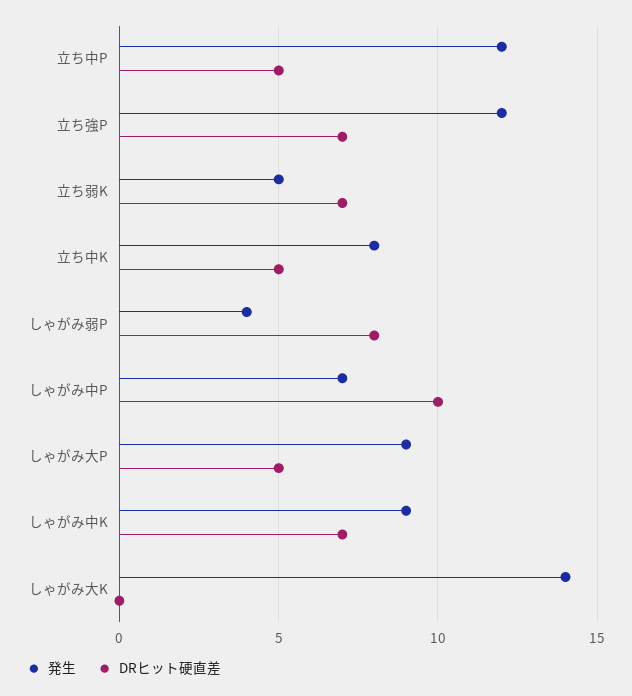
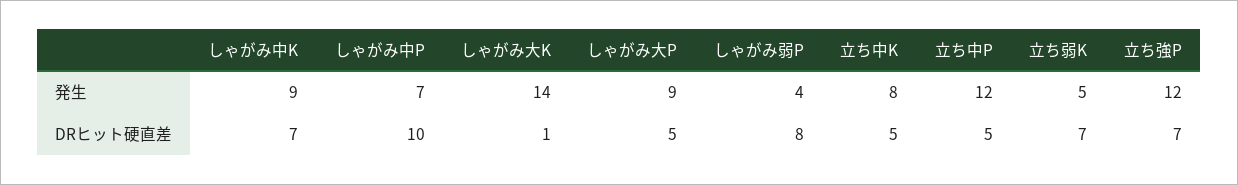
  {
    "発生": {
      "立ち中P": 12,
      "立ち強P": 12,
      "立ち弱K": 5,
      "立ち中K": 8,
      "しゃがみ弱P": 4,
      "しゃがみ中P": 7,
      "しゃがみ大P": 9,
      "しゃがみ中K": 9,
      "しゃがみ大K": 14
    },
    "DRヒット硬直差": {
      "立ち中P": 5,
      "立ち強P": 7,
      "立ち弱K": 7,
      "立ち中K": 5,
      "しゃがみ弱P": 8,
      "しゃがみ中P": 10,
      "しゃがみ大P": 5,
      "しゃがみ中K": 7,
-     "しゃがみ大K": 0
+     "しゃがみ大K": 1
    }
  }

